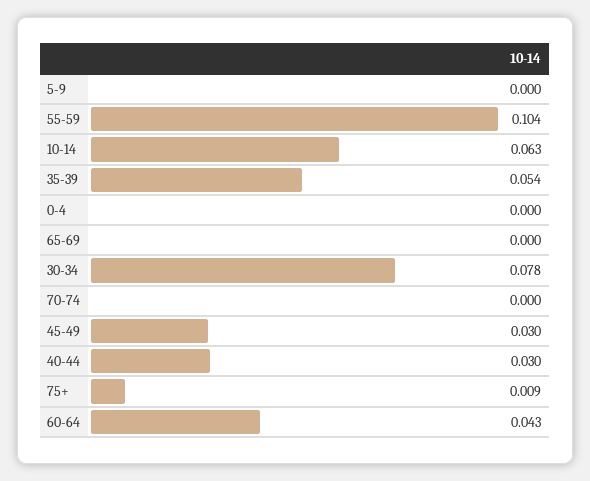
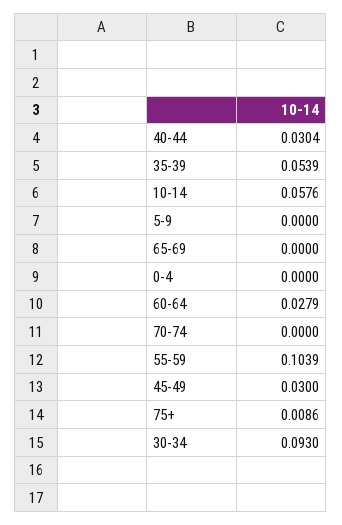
  {
    "5-9": 0,
    "55-59": 0.1039,
-   "10-14": 0.063,
+   "10-14": 0.0576,
    "35-39": 0.0539,
    "0-4": 0,
    "65-69": 0,
-   "30-34": 0.078,
+   "30-34": 0.093,
    "70-74": 0,
    "45-49": 0.03,
    "40-44": 0.0304,
    "75+": 0.0086,
-   "60-64": 0.043
+   "60-64": 0.0279
  }

